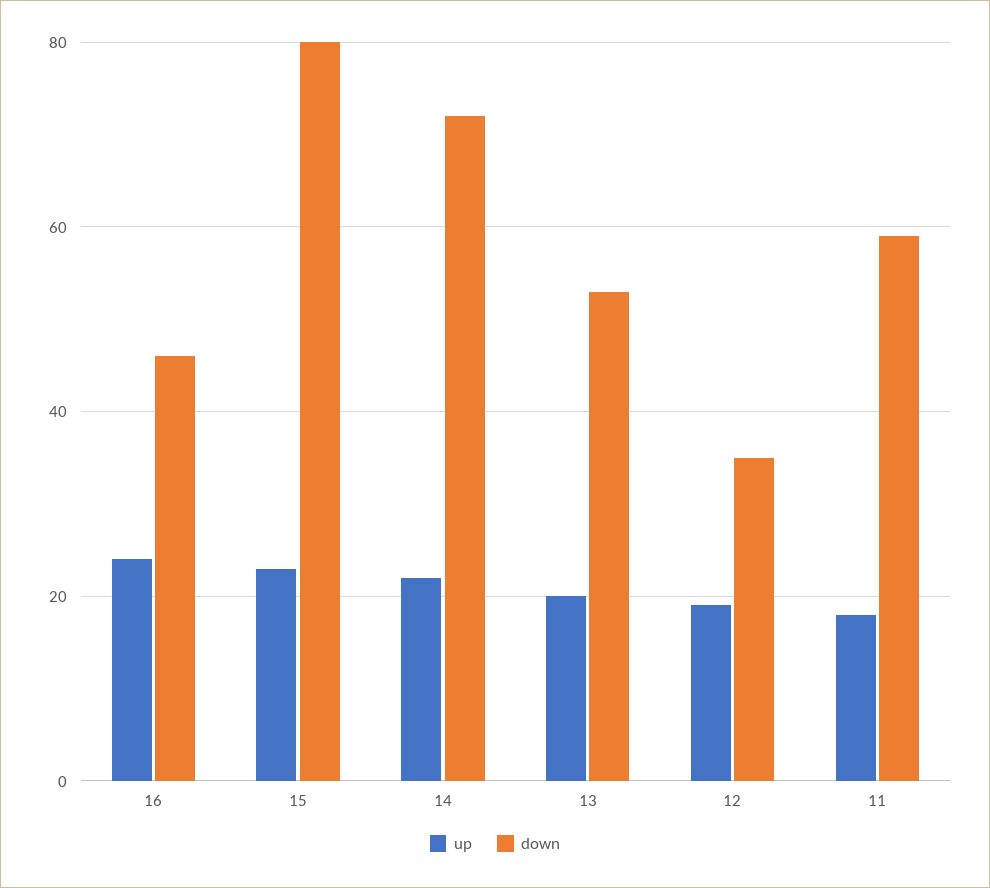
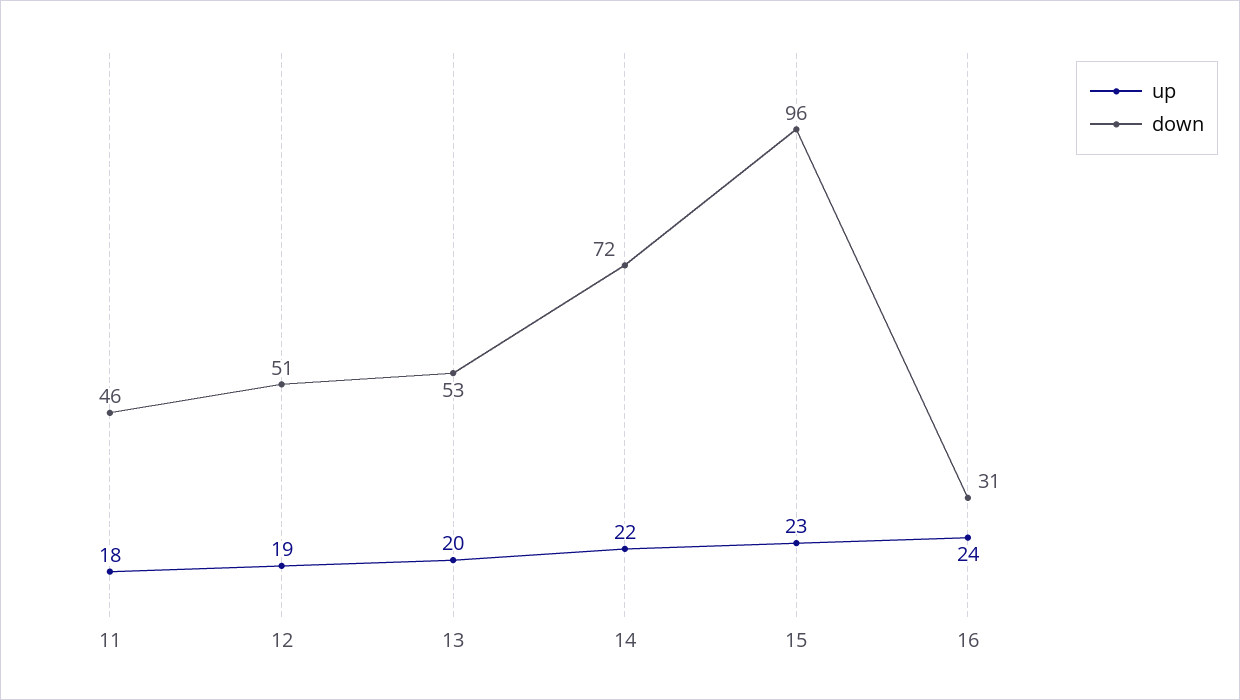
  {
    "up": {
      "16": 24,
      "15": 23,
      "14": 22,
      "13": 20,
      "12": 19,
      "11": 18
    },
    "down": {
-     "16": 45,
+     "16": 31,
-     "15": 80,
+     "15": 96,
      "14": 72,
      "13": 53,
-     "12": 35,
+     "12": 51,
-     "11": 60
+     "11": 46
    }
  }

